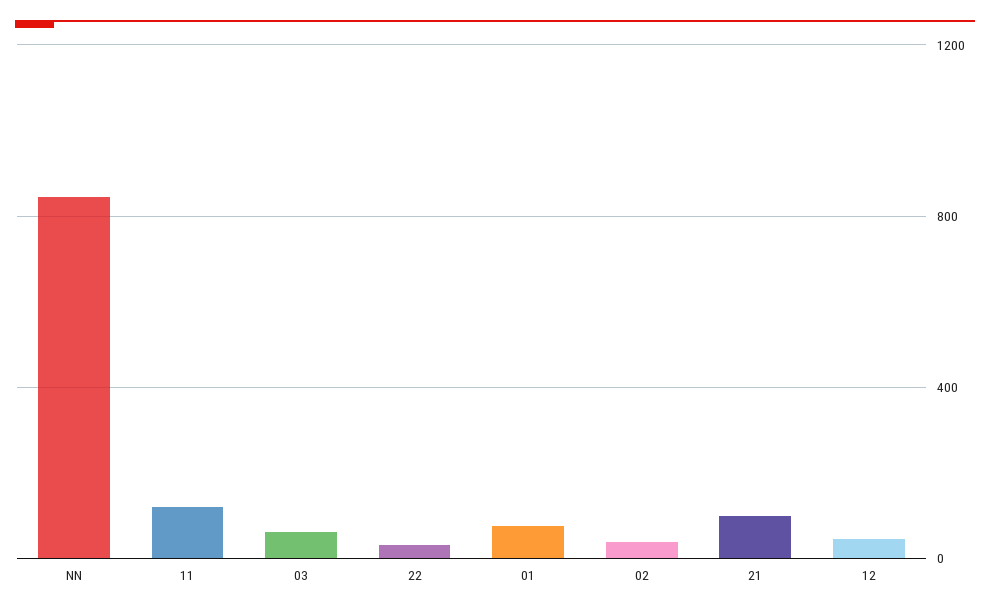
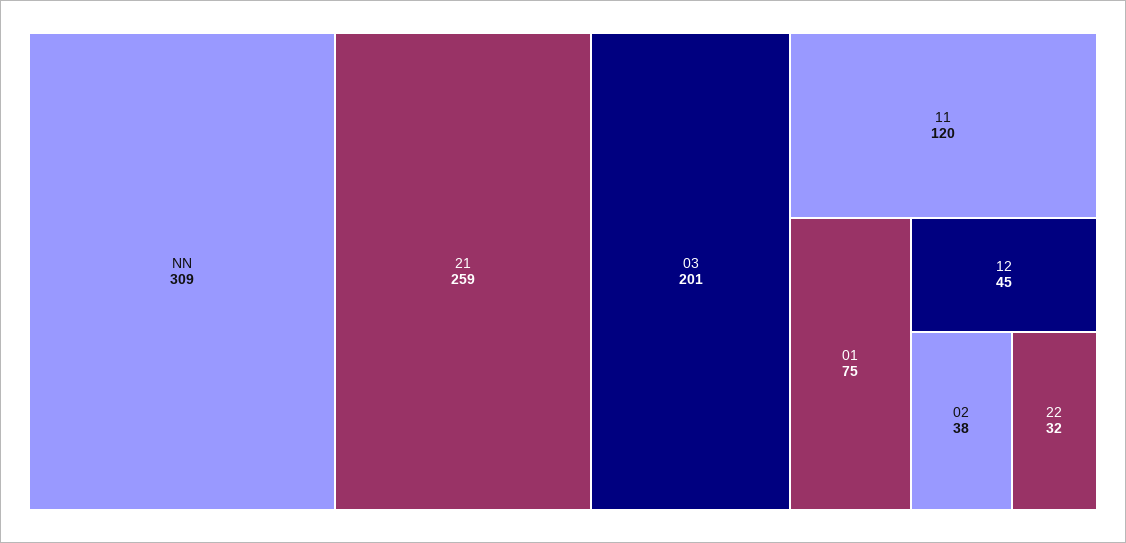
  {
-   "NN": 850,
+   "NN": 309,
    "11": 120,
-   "03": 50,
+   "03": 201,
    "22": 32,
    "01": 75,
    "02": 38,
-   "21": 100,
+   "21": 259,
    "12": 45
  }

